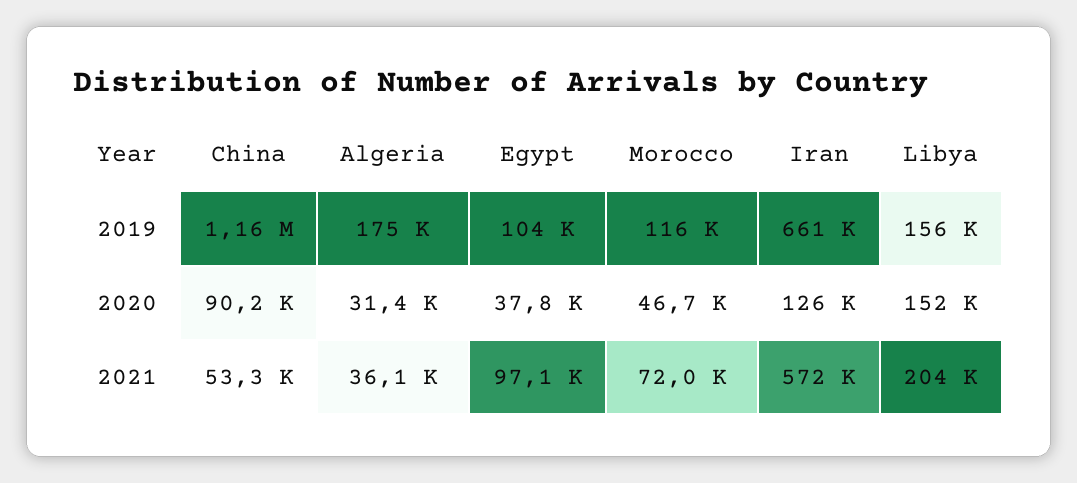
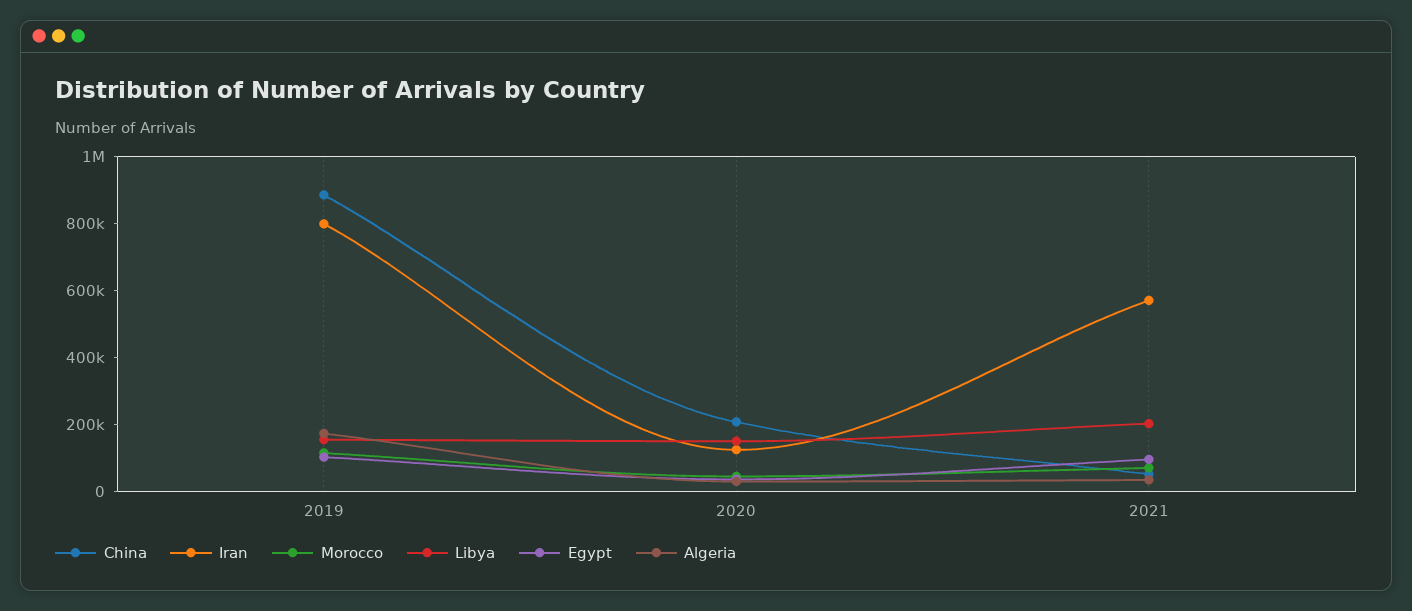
  {
    "China": {
-     "2019": 1160000,
+     "2019": 900000,
-     "2020": 90200,
+     "2020": 200000,
      "2021": 53300
    },
    "Algeria": {
      "2019": 175000,
      "2020": 31400,
      "2021": 36100
    },
    "Egypt": {
      "2019": 104000,
      "2020": 37800,
      "2021": 97100
    },
    "Morocco": {
      "2019": 116000,
      "2020": 46700,
      "2021": 72000
    },
    "Iran": {
-     "2019": 661000,
+     "2019": 800000,
      "2020": 126000,
      "2021": 572000
    },
    "Libya": {
      "2019": 156000,
      "2020": 152000,
      "2021": 204000
    }
  }

